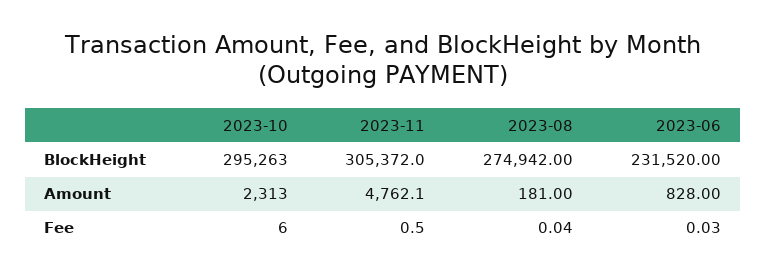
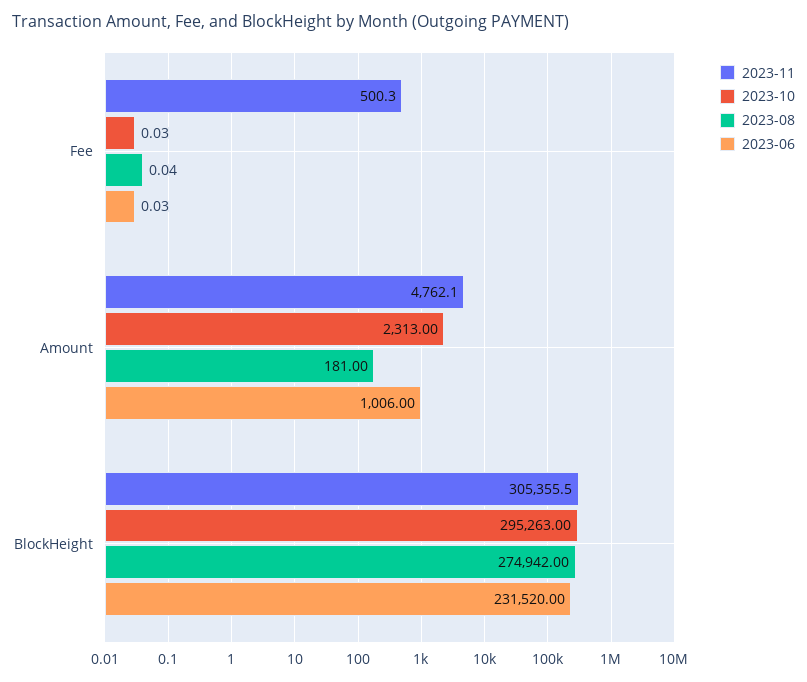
  {
    "2023-10": {
      "BlockHeight": 295263,
      "Amount": 2313,
-     "Fee": 6
+     "Fee": 0.03
    },
    "2023-11": {
-     "BlockHeight": 305372,
+     "BlockHeight": 305355.5,
      "Amount": 4762.1,
-     "Fee": 0.5
+     "Fee": 500.3
    },
    "2023-08": {
      "BlockHeight": 274942,
      "Amount": 181,
      "Fee": 0.04
    },
    "2023-06": {
      "BlockHeight": 231520,
-     "Amount": 828,
+     "Amount": 1006,
      "Fee": 0.03
    }
  }

